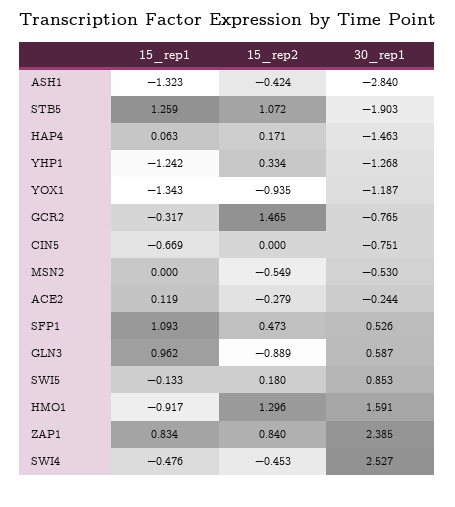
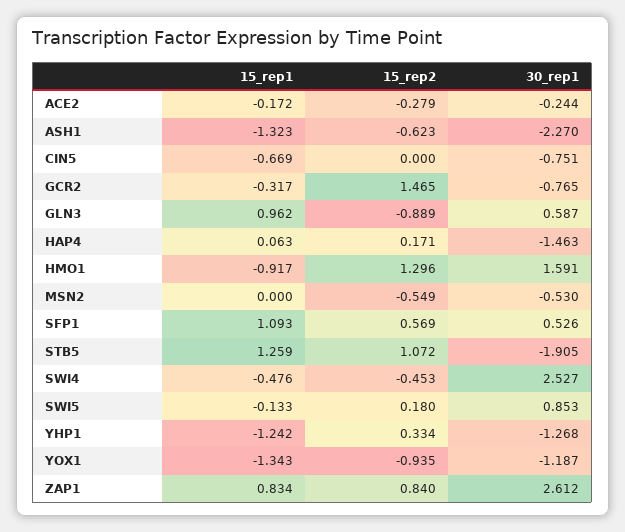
  {
    "15_rep1": {
      "ASH1": -1.323,
      "STB5": 1.259,
      "HAP4": 0.063,
      "YHP1": -1.242,
      "YOX1": -1.343,
      "GCR2": -0.317,
      "CIN5": -0.669,
      "MSN2": 0,
-     "ACE2": 0.119,
+     "ACE2": -0.172,
      "SFP1": 1.093,
      "GLN3": 0.962,
      "SWI5": -0.133,
      "HMO1": -0.917,
      "ZAP1": 0.834,
      "SWI4": -0.476
    },
    "15_rep2": {
-     "ASH1": -0.424,
+     "ASH1": -0.623,
      "STB5": 1.072,
      "HAP4": 0.171,
      "YHP1": 0.334,
      "YOX1": -0.935,
      "GCR2": 1.465,
      "CIN5": 0,
      "MSN2": -0.549,
      "ACE2": -0.279,
-     "SFP1": 0.473,
+     "SFP1": 0.569,
      "GLN3": -0.889,
      "SWI5": 0.18,
      "HMO1": 1.296,
      "ZAP1": 0.84,
      "SWI4": -0.453
    },
    "30_rep1": {
-     "ASH1": -2.84,
+     "ASH1": -2.27,
-     "STB5": -1.903,
+     "STB5": -1.905,
      "HAP4": -1.463,
      "YHP1": -1.268,
      "YOX1": -1.187,
      "GCR2": -0.765,
      "CIN5": -0.751,
      "MSN2": -0.53,
      "ACE2": -0.244,
      "SFP1": 0.526,
      "GLN3": 0.587,
      "SWI5": 0.853,
      "HMO1": 1.591,
-     "ZAP1": 2.385,
+     "ZAP1": 2.612,
      "SWI4": 2.527
    }
  }

